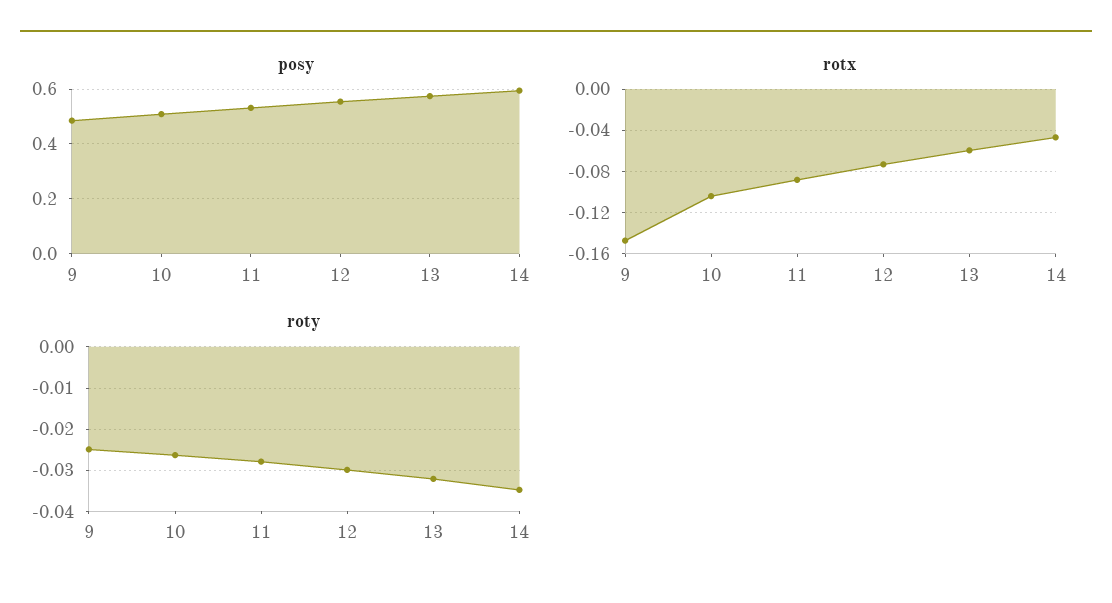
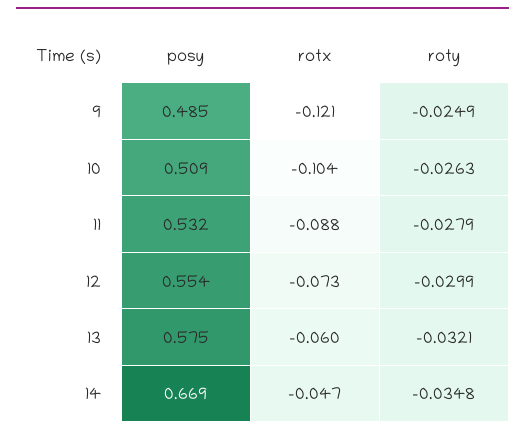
  {
    "posy": {
      "9": 0.485,
      "10": 0.509,
      "11": 0.532,
      "12": 0.554,
      "13": 0.575,
-     "14": 0.6
+     "14": 0.669
    },
    "rotx": {
-     "9": -0.15,
+     "9": -0.121,
      "10": -0.104,
      "11": -0.088,
      "12": -0.073,
      "13": -0.06,
      "14": -0.047
    },
    "roty": {
      "9": -0.0249,
      "10": -0.0263,
      "11": -0.0279,
      "12": -0.0299,
      "13": -0.0321,
      "14": -0.0348
    }
  }

